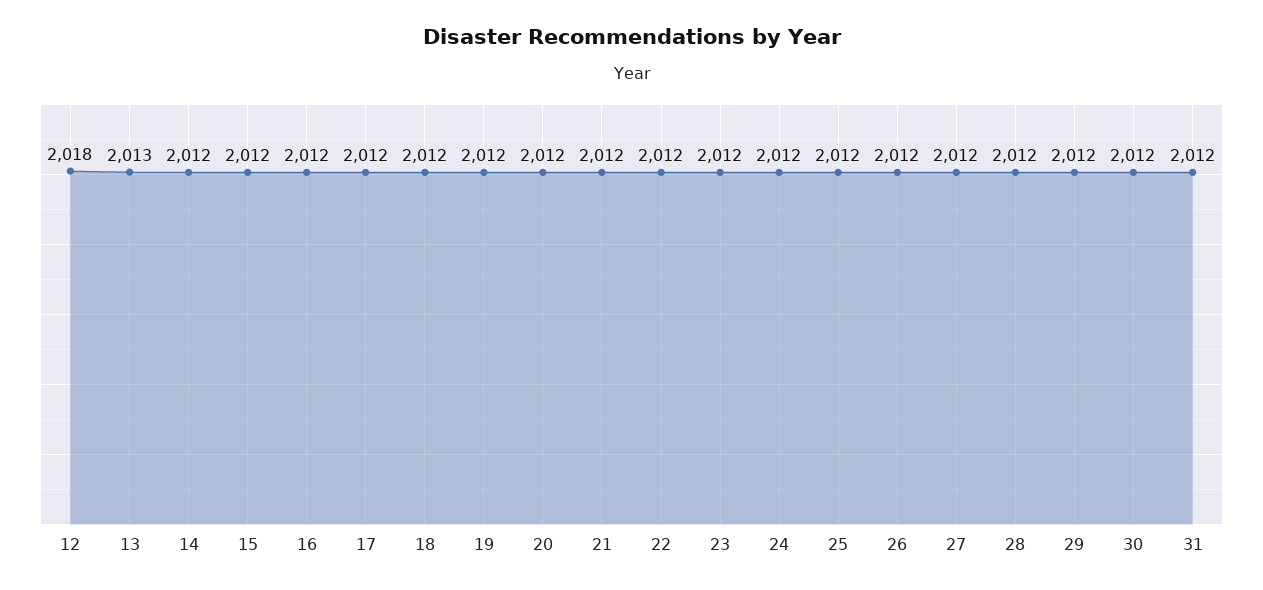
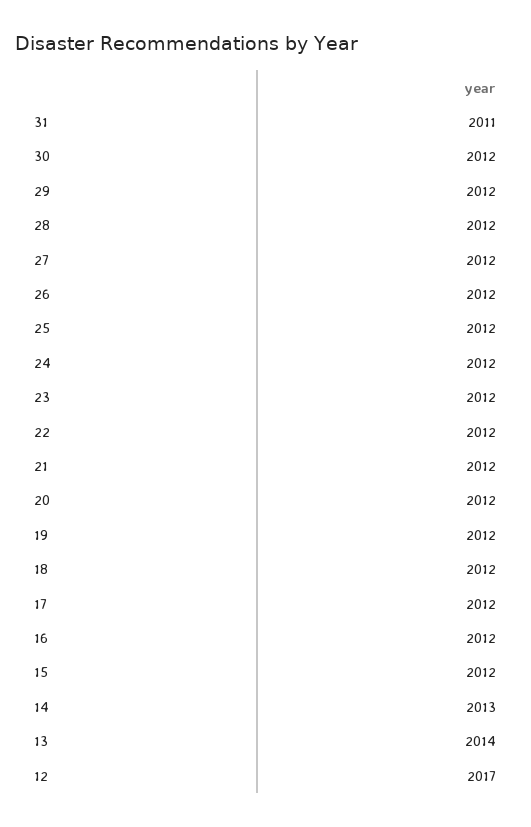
  {
-   "12": 2018,
+   "12": 2017,
-   "13": 2013,
+   "13": 2014,
-   "14": 2012,
+   "14": 2013,
    "15": 2012,
    "16": 2012,
    "17": 2012,
    "18": 2012,
    "19": 2012,
    "20": 2012,
    "21": 2012,
    "22": 2012,
    "23": 2012,
    "24": 2012,
    "25": 2012,
    "26": 2012,
    "27": 2012,
    "28": 2012,
    "29": 2012,
    "30": 2012,
-   "31": 2012
+   "31": 2011
  }

